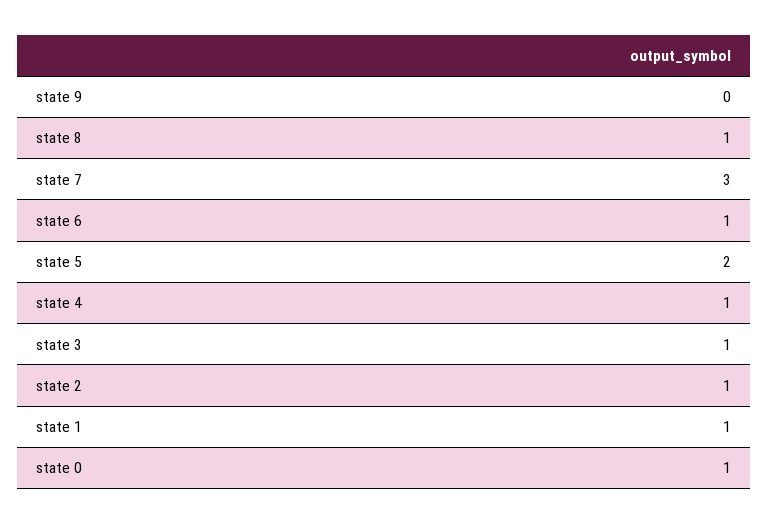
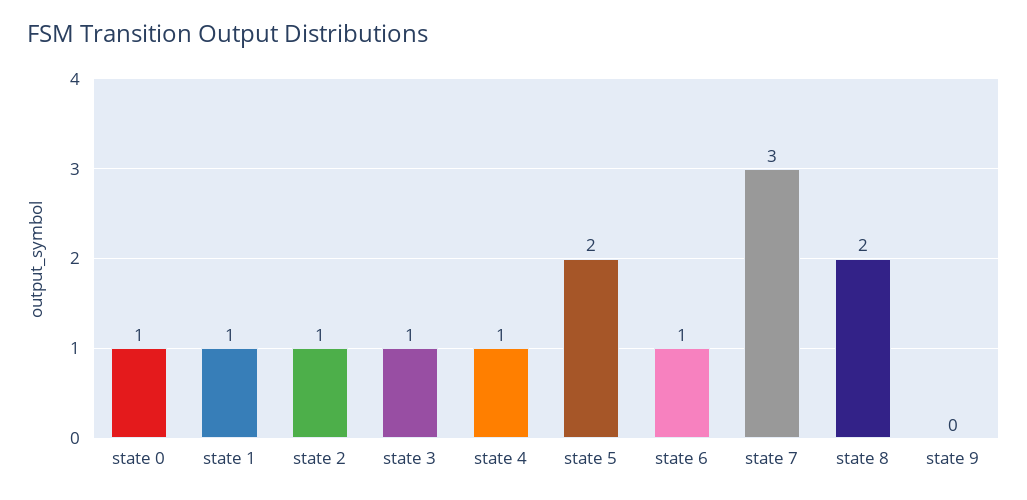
  {
    "state 9": 0,
-   "state 8": 1,
+   "state 8": 2,
    "state 7": 3,
    "state 6": 1,
    "state 5": 2,
    "state 4": 1,
    "state 3": 1,
    "state 2": 1,
    "state 1": 1,
    "state 0": 1
  }

